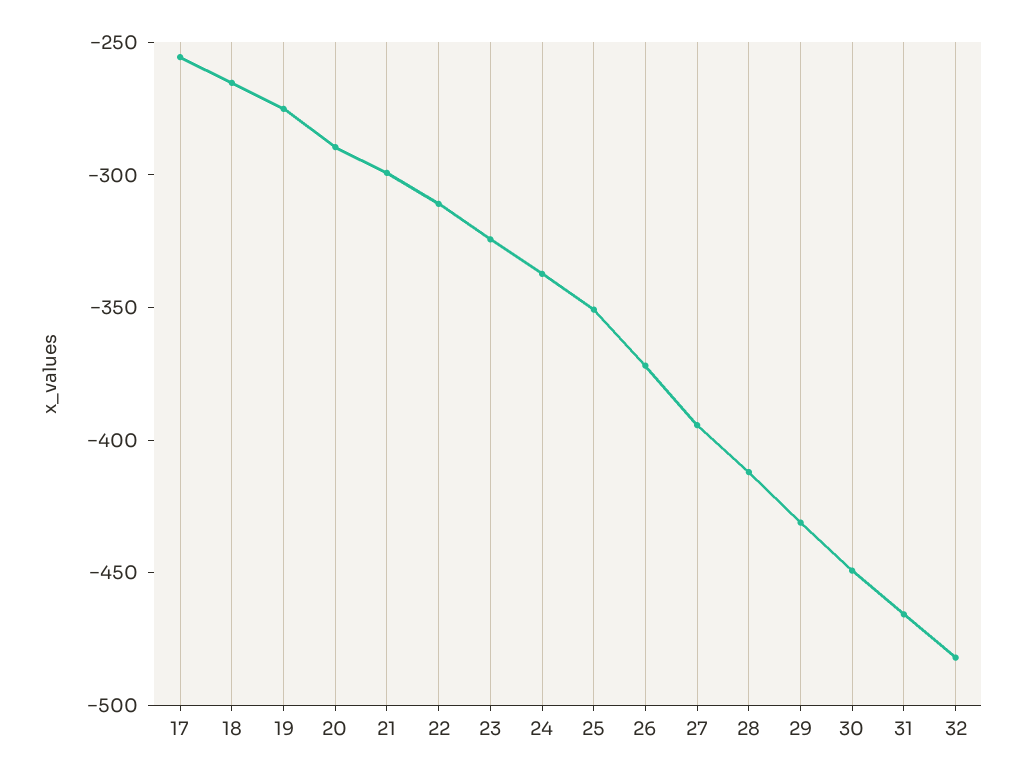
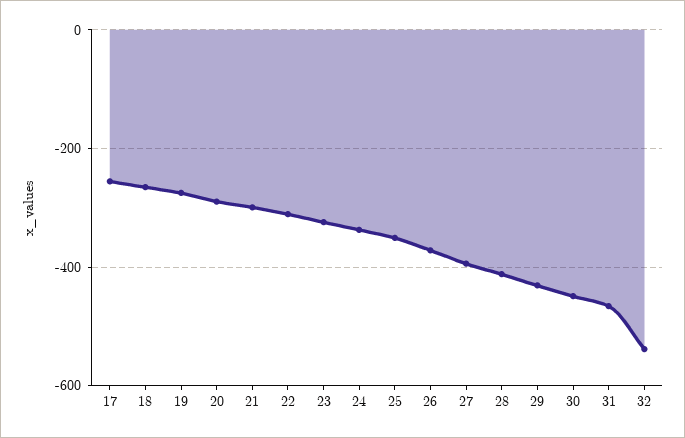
  {
    "17": -260,
    "18": -270,
    "19": -280,
    "20": -290,
    "21": -300,
    "22": -310,
    "23": -320,
    "24": -340,
    "25": -350,
    "26": -370,
    "27": -390,
    "28": -410,
    "29": -430,
    "30": -450,
    "31": -470,
-   "32": -480
+   "32": -540
  }

